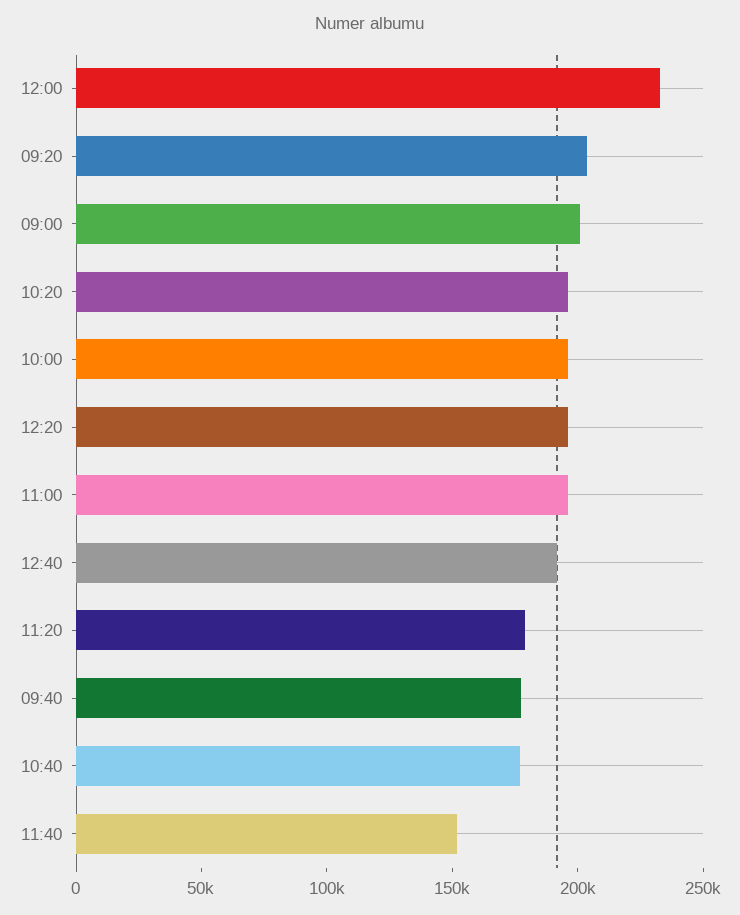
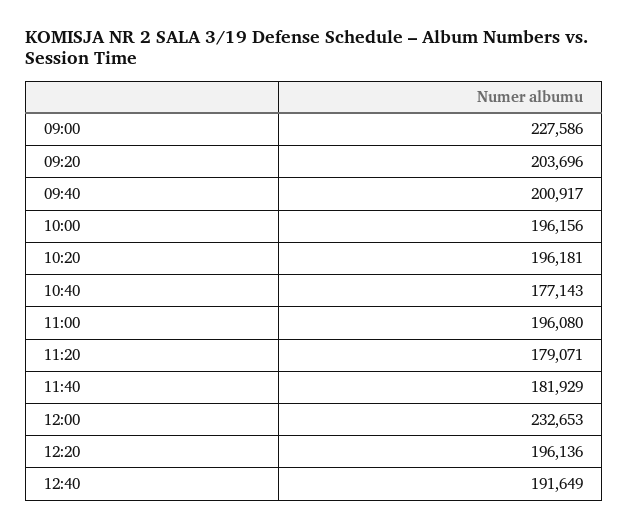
  {
    "12:00": 232653,
    "09:20": 203696,
-   "09:00": 200000,
+   "09:00": 227586,
    "10:20": 196181,
    "10:00": 196156,
    "12:20": 196136,
    "11:00": 196080,
    "12:40": 191649,
    "11:20": 179071,
-   "09:40": 180000,
+   "09:40": 200917,
    "10:40": 177143,
-   "11:40": 150000
+   "11:40": 181929
  }

